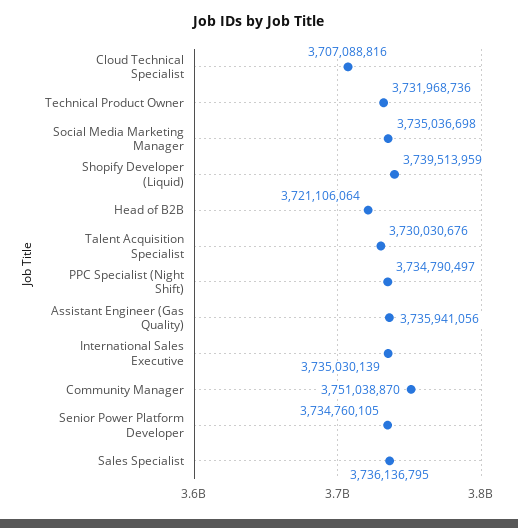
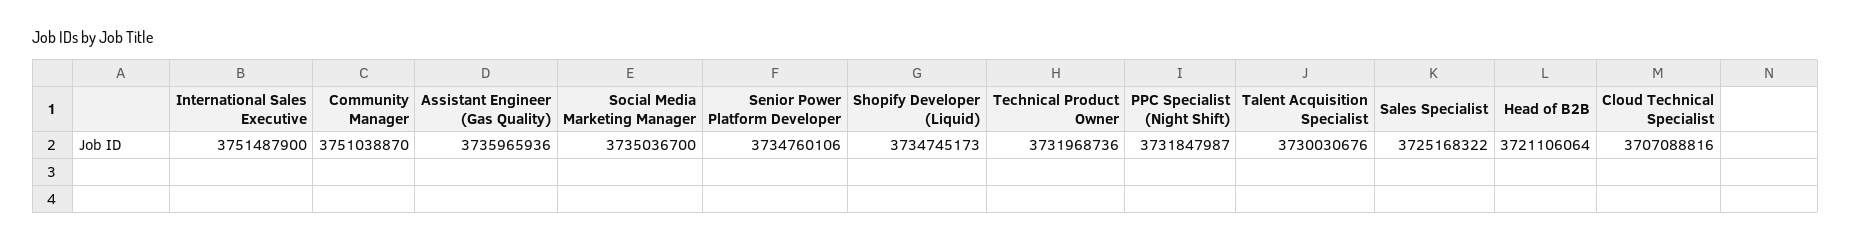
  {
    "Cloud Technical Specialist": 3707088816,
    "Technical Product Owner": 3731968736,
-   "Social Media Marketing Manager": 3735036698,
+   "Social Media Marketing Manager": 3735036700,
-   "Shopify Developer (Liquid)": 3739513959,
+   "Shopify Developer (Liquid)": 3734745173,
    "Head of B2B": 3721106064,
    "Talent Acquisition Specialist": 3730030676,
-   "PPC Specialist (Night Shift)": 3734790497,
+   "PPC Specialist (Night Shift)": 3731847987,
-   "Assistant Engineer (Gas Quality)": 3735941056,
+   "Assistant Engineer (Gas Quality)": 3735965936,
-   "International Sales Executive": 3735030139,
+   "International Sales Executive": 3751487900,
    "Community Manager": 3751038870,
-   "Senior Power Platform Developer": 3734760105,
+   "Senior Power Platform Developer": 3734760106,
-   "Sales Specialist": 3736136795
+   "Sales Specialist": 3725168322
  }

